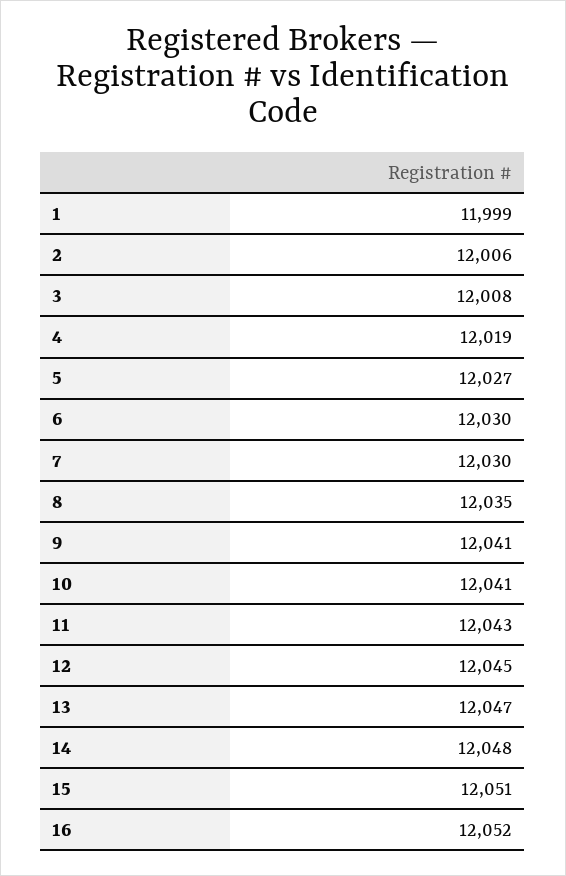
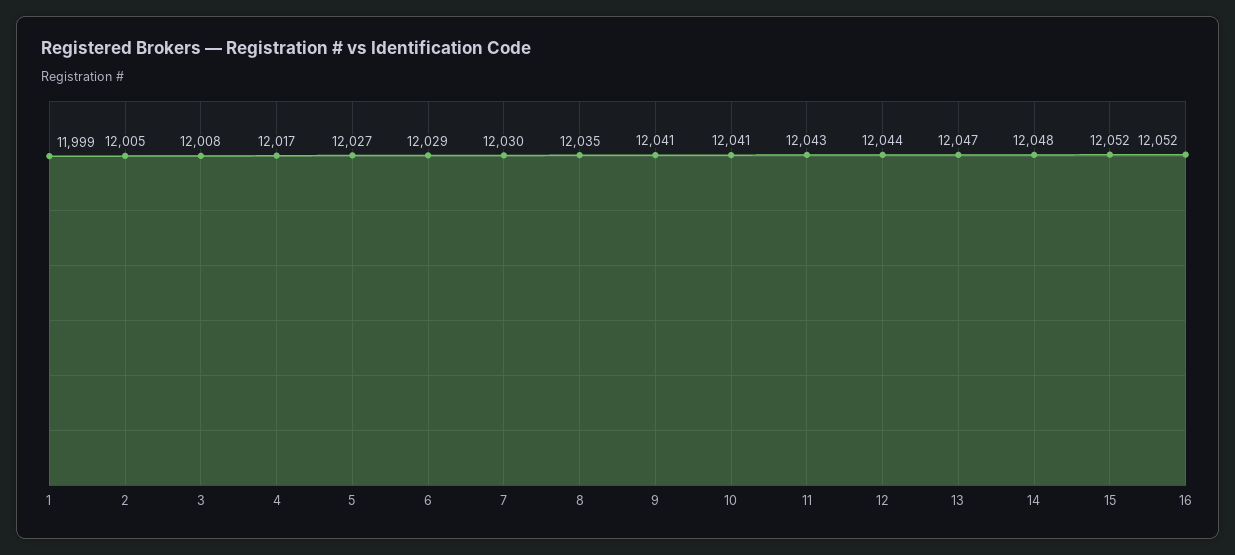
  {
    "1": 11999,
-   "2": 12006,
+   "2": 12005,
    "3": 12008,
-   "4": 12019,
+   "4": 12017,
    "5": 12027,
-   "6": 12030,
+   "6": 12029,
    "7": 12030,
    "8": 12035,
    "9": 12041,
    "10": 12041,
    "11": 12043,
-   "12": 12045,
+   "12": 12044,
    "13": 12047,
    "14": 12048,
-   "15": 12051,
+   "15": 12052,
    "16": 12052
  }

